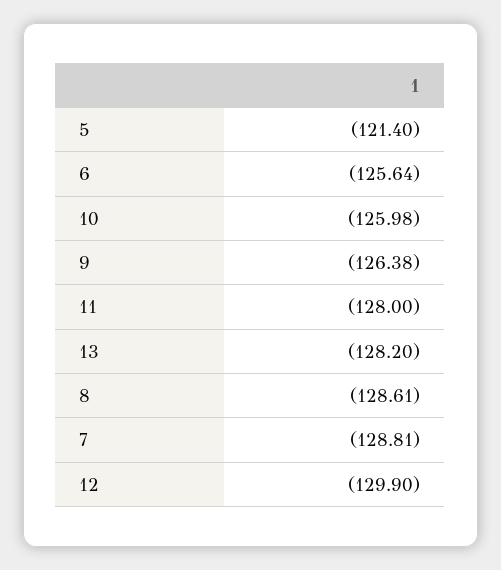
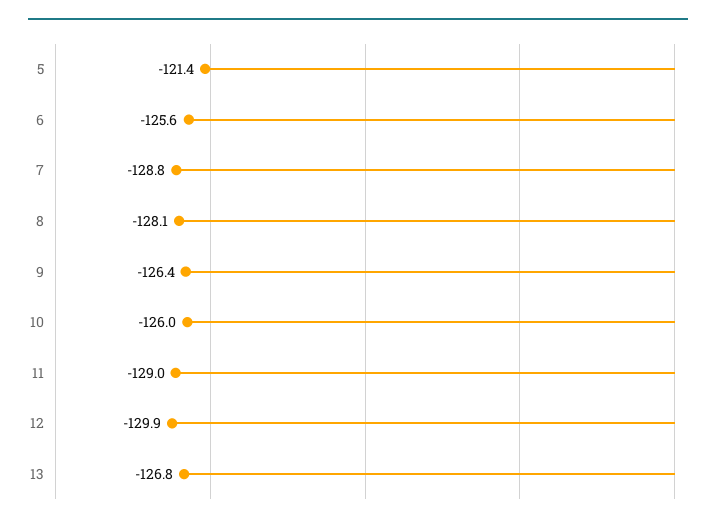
  {
    "5": -121.4,
    "6": -125.64,
    "10": -125.98,
    "9": -126.38,
-   "11": -128,
+   "11": -129,
-   "13": -128.2,
+   "13": -126.8,
-   "8": -128.61,
+   "8": -128.1,
    "7": -128.81,
    "12": -129.9
  }

